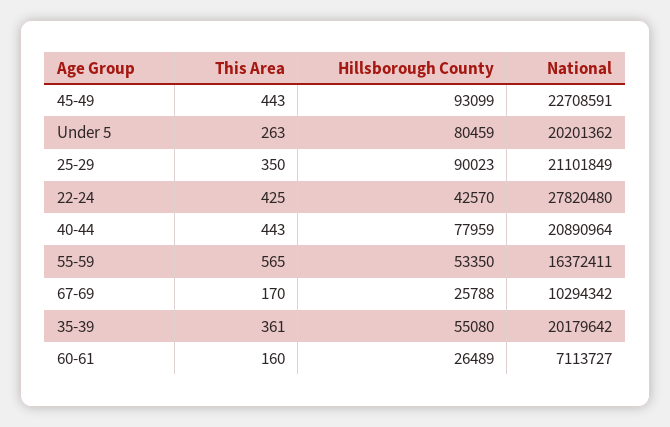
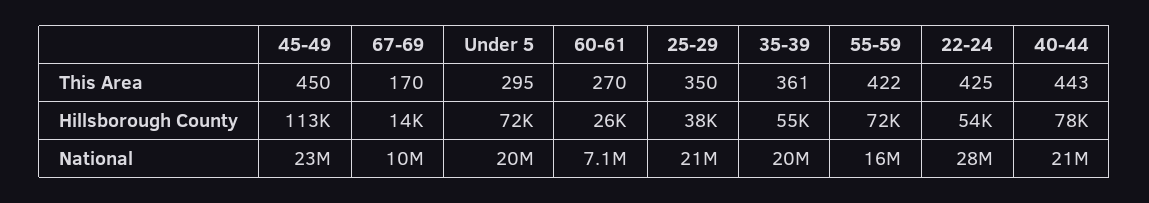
  {
    "This Area": {
-     "45-49": 443,
+     "45-49": 450,
-     "Under 5": 263,
+     "Under 5": 295,
      "25-29": 350,
      "22-24": 425,
      "40-44": 443,
-     "55-59": 565,
+     "55-59": 422,
      "67-69": 170,
      "35-39": 361,
-     "60-61": 160
+     "60-61": 270
    },
    "Hillsborough County": {
-     "45-49": 93099,
+     "45-49": 113000,
-     "Under 5": 80459,
+     "Under 5": 72000,
-     "25-29": 90023,
+     "25-29": 38000,
-     "22-24": 42570,
+     "22-24": 54000,
      "40-44": 77959,
-     "55-59": 53350,
+     "55-59": 72000,
-     "67-69": 25788,
+     "67-69": 14000,
      "35-39": 55080,
      "60-61": 26489
    },
    "National": {
      "45-49": 22708591,
      "Under 5": 20201362,
      "25-29": 21101849,
      "22-24": 27820480,
      "40-44": 20890964,
      "55-59": 16372411,
      "67-69": 10294342,
      "35-39": 20179642,
      "60-61": 7113727
    }
  }

